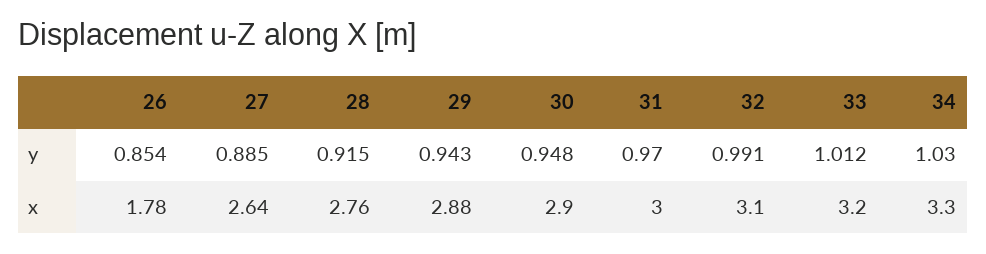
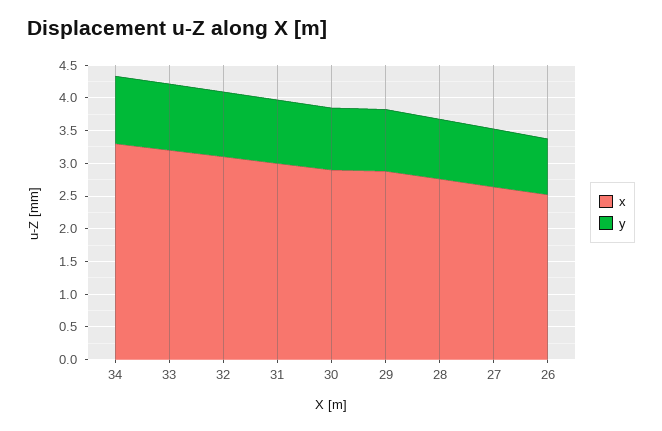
  {
    "y": {
      "26": 0.854,
      "27": 0.885,
      "28": 0.915,
      "29": 0.943,
      "30": 0.948,
      "31": 0.97,
      "32": 0.991,
      "33": 1.012,
      "34": 1.03
    },
    "x": {
-     "26": 1.78,
+     "26": 2.5,
      "27": 2.64,
      "28": 2.76,
      "29": 2.88,
      "30": 2.9,
      "31": 3,
      "32": 3.1,
      "33": 3.2,
      "34": 3.3
    }
  }

